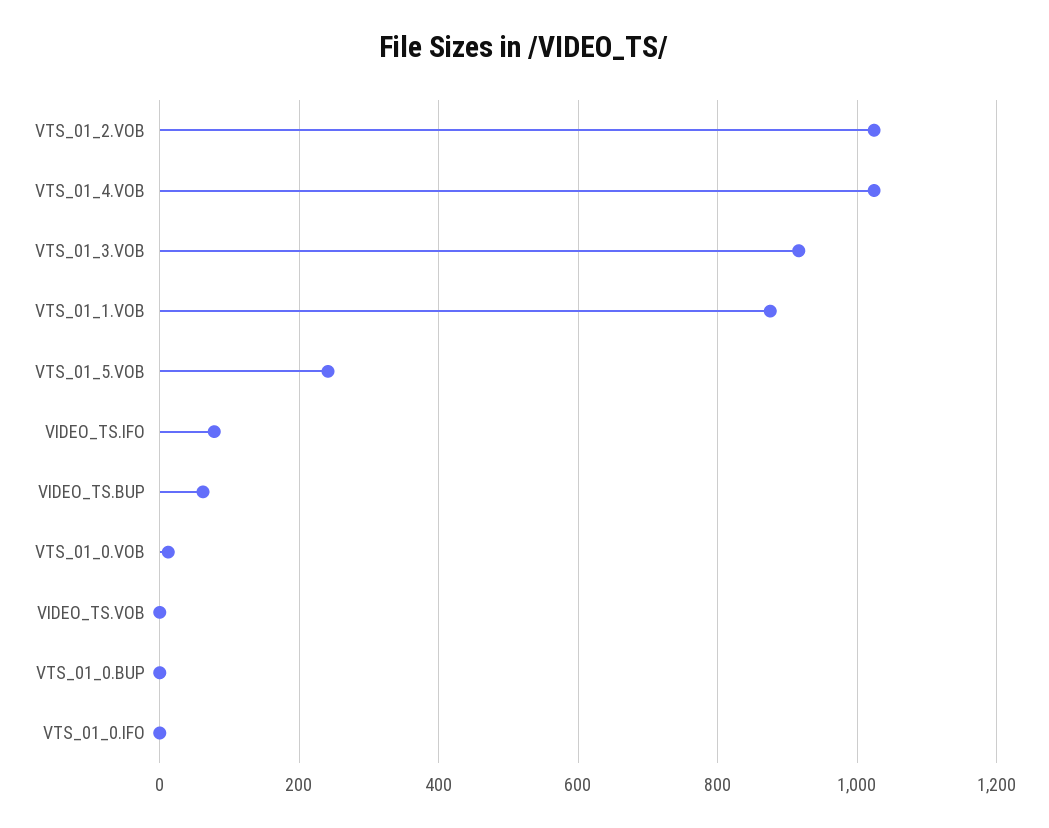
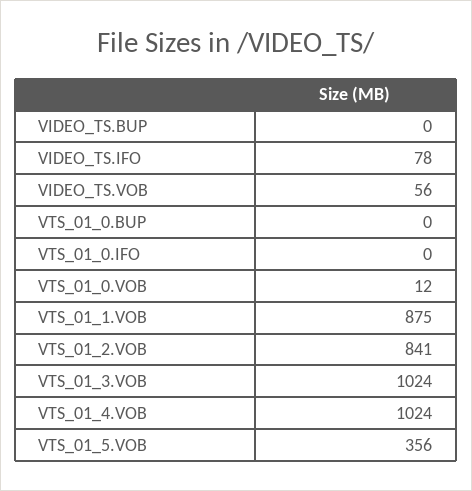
  {
-   "VTS_01_2.VOB": 1020,
+   "VTS_01_2.VOB": 841,
    "VTS_01_4.VOB": 1024,
-   "VTS_01_3.VOB": 920,
+   "VTS_01_3.VOB": 1024,
    "VTS_01_1.VOB": 875,
-   "VTS_01_5.VOB": 240,
+   "VTS_01_5.VOB": 356,
    "VIDEO_TS.IFO": 78,
-   "VIDEO_TS.BUP": 60,
+   "VIDEO_TS.BUP": 0,
    "VTS_01_0.VOB": 12,
-   "VIDEO_TS.VOB": 0,
+   "VIDEO_TS.VOB": 56,
    "VTS_01_0.BUP": 0,
    "VTS_01_0.IFO": 0
  }

